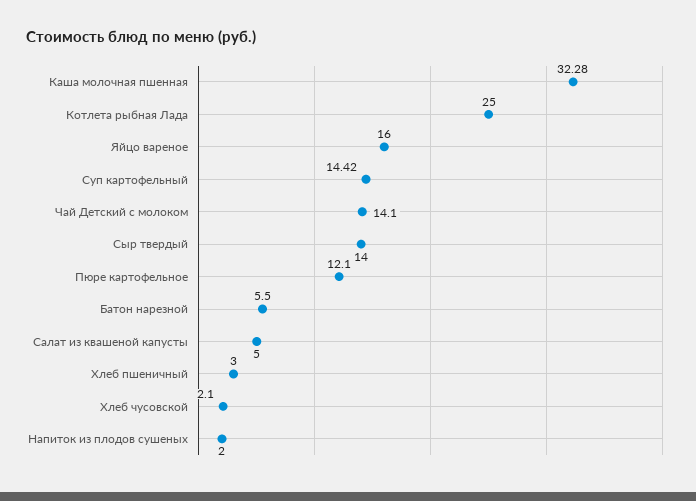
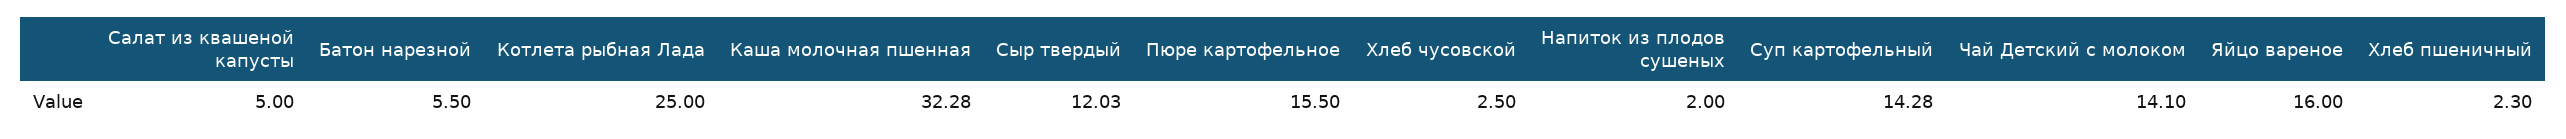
  {
    "Каша молочная пшенная": 32.28,
    "Котлета рыбная Лада": 25,
    "Яйцо вареное": 16,
-   "Суп картофельный": 14.42,
+   "Суп картофельный": 14.28,
    "Чай Детский с молоком": 14.1,
-   "Сыр твердый": 14,
+   "Сыр твердый": 12.03,
-   "Пюре картофельное": 12.1,
+   "Пюре картофельное": 15.5,
    "Батон нарезной": 5.5,
    "Салат из квашеной капусты": 5,
-   "Хлеб пшеничный": 3,
+   "Хлеб пшеничный": 2.3,
-   "Хлеб чусовской": 2.1,
+   "Хлеб чусовской": 2.5,
    "Напиток из плодов сушеных": 2
  }

